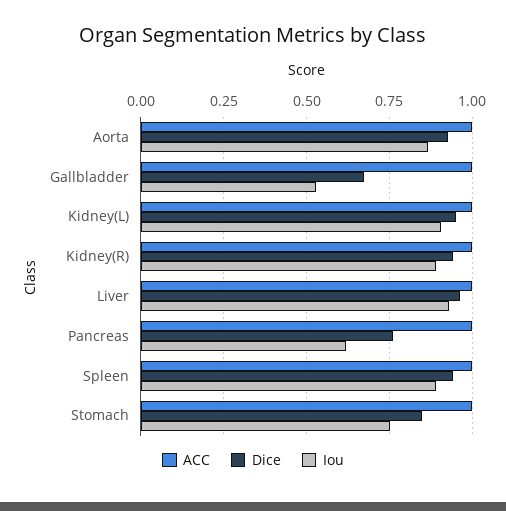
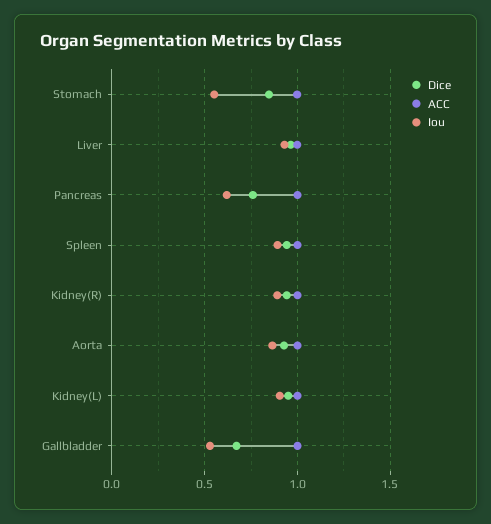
  {
    "ACC": {
      "Aorta": 1,
      "Gallbladder": 1,
      "Kidney(L)": 1,
      "Kidney(R)": 1,
      "Liver": 1,
      "Pancreas": 1,
      "Spleen": 1,
      "Stomach": 1
    },
    "Dice": {
      "Aorta": 0.925,
      "Gallbladder": 0.675,
      "Kidney(L)": 0.95,
      "Kidney(R)": 0.95,
      "Liver": 0.975,
      "Pancreas": 0.75,
      "Spleen": 0.95,
      "Stomach": 0.85
    },
    "Iou": {
      "Aorta": 0.875,
      "Gallbladder": 0.525,
      "Kidney(L)": 0.9,
      "Kidney(R)": 0.9,
      "Liver": 0.925,
      "Pancreas": 0.625,
      "Spleen": 0.9,
-     "Stomach": 0.75
+     "Stomach": 0.55
    }
  }

